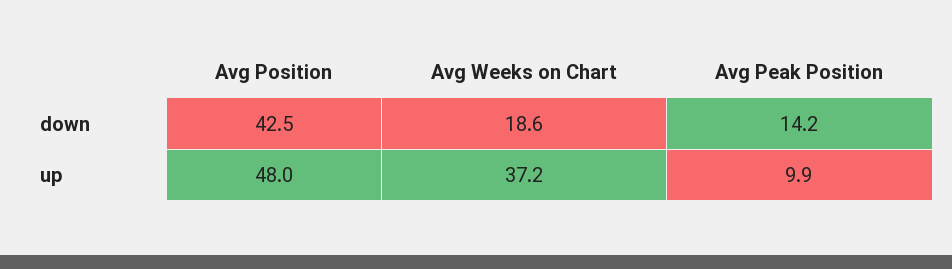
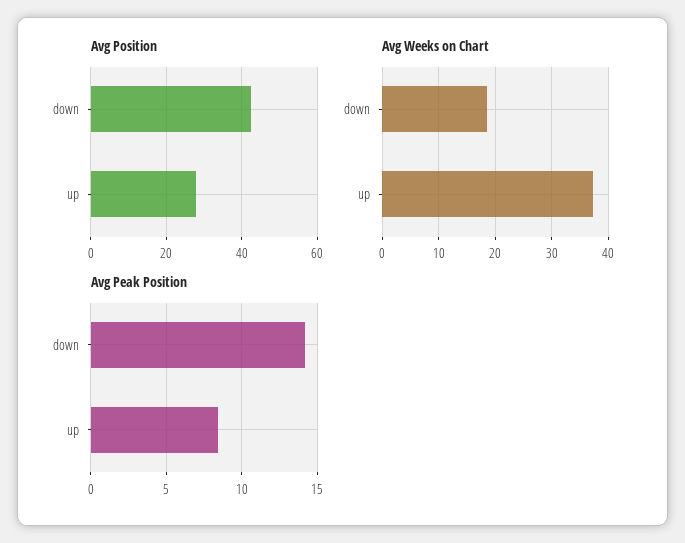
  {
    "Avg Position": {
      "down": 42.5,
-     "up": 48
+     "up": 28
    },
    "Avg Weeks on Chart": {
      "down": 18.6,
      "up": 37.2
    },
    "Avg Peak Position": {
      "down": 14.2,
-     "up": 9.9
+     "up": 8.5
    }
  }

